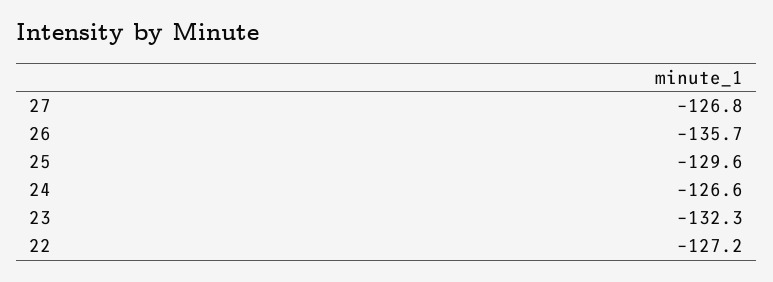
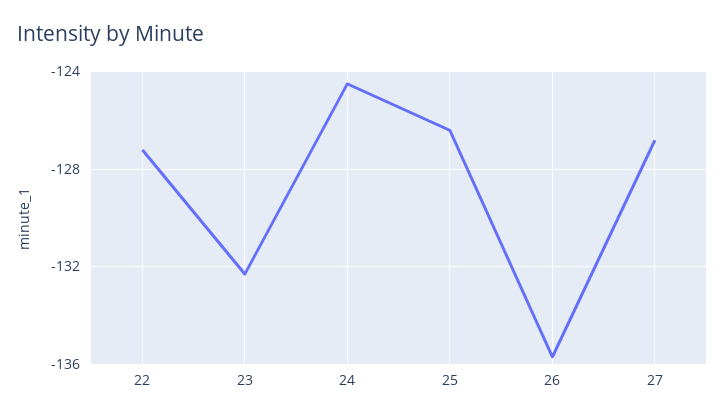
  {
    "27": -126.8,
    "26": -135.7,
-   "25": -129.6,
+   "25": -126.5,
-   "24": -126.6,
+   "24": -124.5,
    "23": -132.3,
    "22": -127.2
  }

